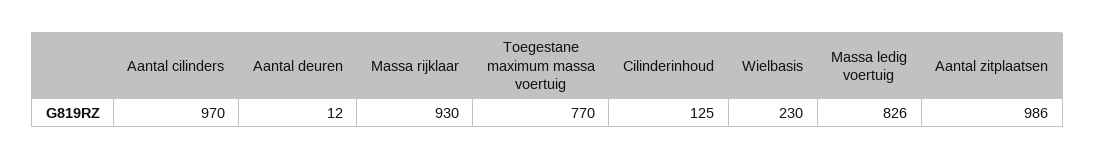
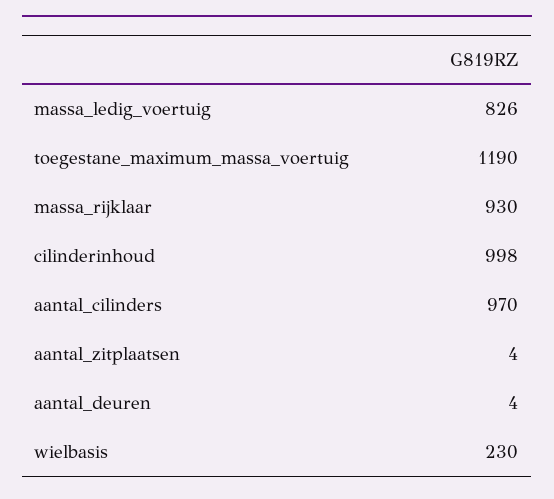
  {
    "Aantal cilinders": 970,
-   "Aantal deuren": 12,
+   "Aantal deuren": 4,
    "Massa rijklaar": 930,
-   "Toegestane maximum massa voertuig": 770,
+   "Toegestane maximum massa voertuig": 1190,
-   "Cilinderinhoud": 125,
+   "Cilinderinhoud": 998,
    "Wielbasis": 230,
    "Massa ledig voertuig": 826,
-   "Aantal zitplaatsen": 986
+   "Aantal zitplaatsen": 4
  }

